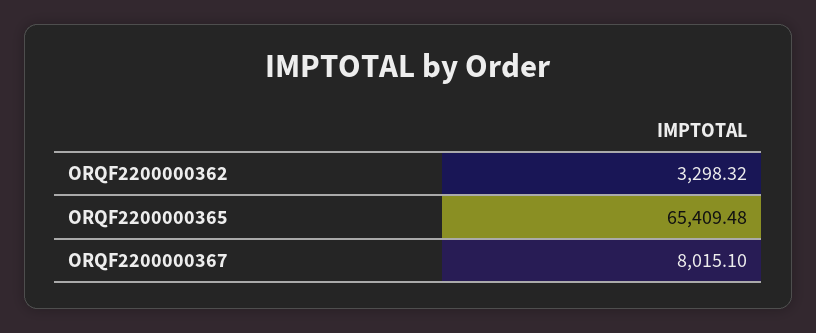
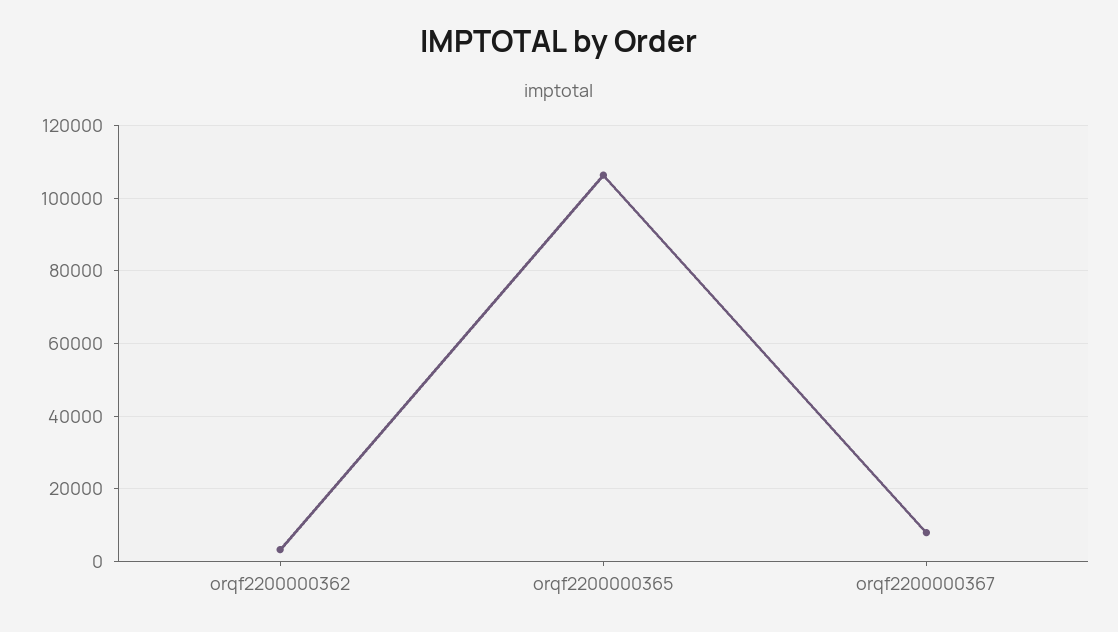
  {
    "ORQF2200000362": 3298.32,
-   "ORQF2200000365": 65409.48,
+   "ORQF2200000365": 106000,
    "ORQF2200000367": 8015.1
  }

